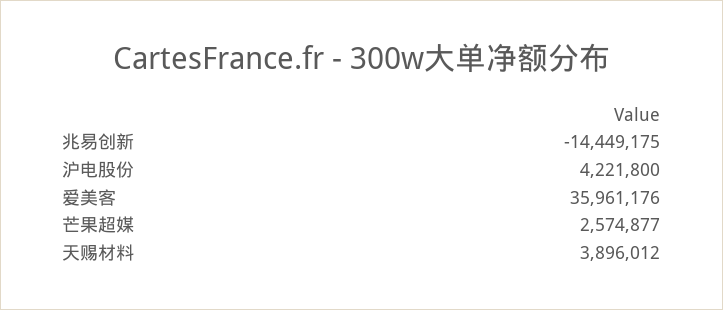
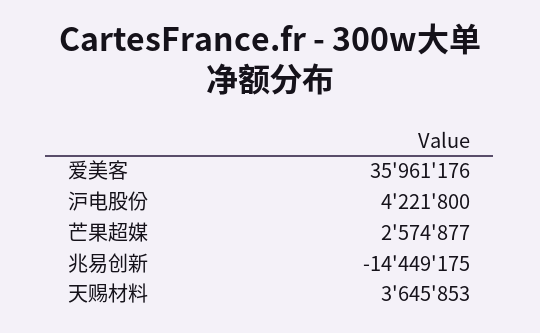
  {
    "兆易创新": -14449175,
    "沪电股份": 4221800,
    "爱美客": 35961176,
    "芒果超媒": 2574877,
-   "天赐材料": 3896012
+   "天赐材料": 3645853
  }

